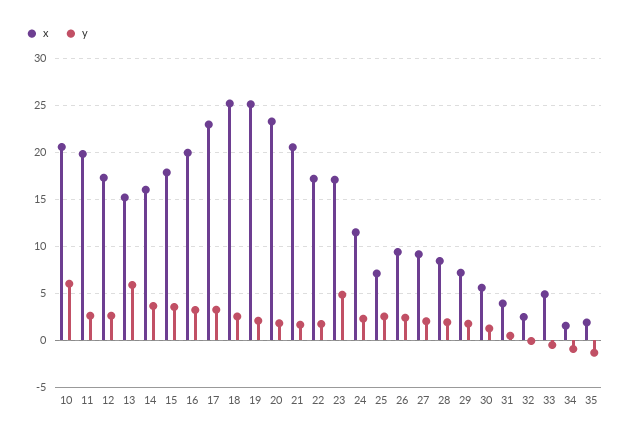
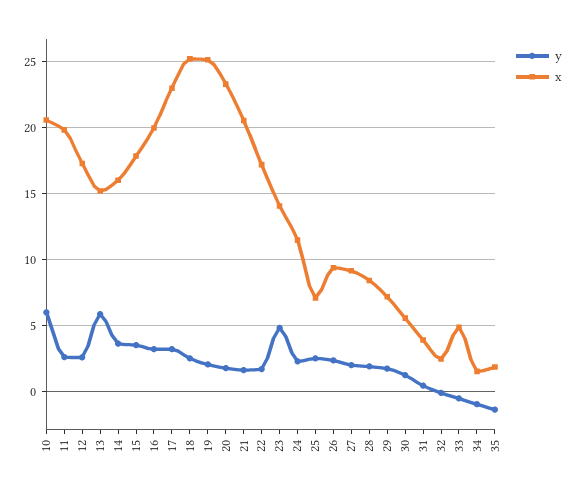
  {
    "x": {
      "10": 20.5,
      "11": 20,
      "12": 17.5,
      "13": 15,
      "14": 16,
      "15": 18,
      "16": 20,
      "17": 23,
      "18": 25,
      "19": 25,
      "20": 23.5,
      "21": 20.5,
      "22": 17,
-     "23": 17,
+     "23": 14,
      "24": 11.5,
      "25": 7,
      "26": 9.5,
      "27": 9,
      "28": 8.5,
      "29": 7,
      "30": 5.5,
      "31": 4,
      "32": 2.5,
      "33": 5,
      "34": 1.5,
      "35": 2
    },
    "y": {
      "10": 6,
      "11": 2.5,
      "12": 2.5,
      "13": 6,
      "14": 3.5,
      "15": 3.5,
      "16": 3,
      "17": 3.5,
      "18": 2.5,
      "19": 2,
      "20": 2,
      "21": 1.5,
      "22": 1.5,
      "23": 5,
      "24": 2.5,
      "25": 2.5,
      "26": 2.5,
      "27": 2,
      "28": 2,
      "29": 2,
      "30": 1.5,
      "31": 0.5,
      "32": 0,
      "33": -0.5,
      "34": -1,
      "35": -1.5
    }
  }

